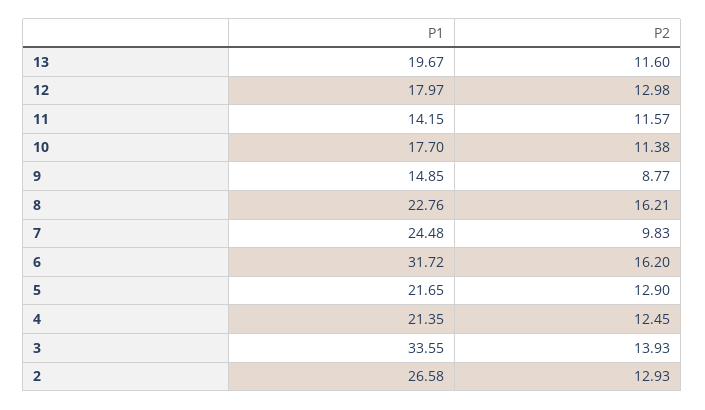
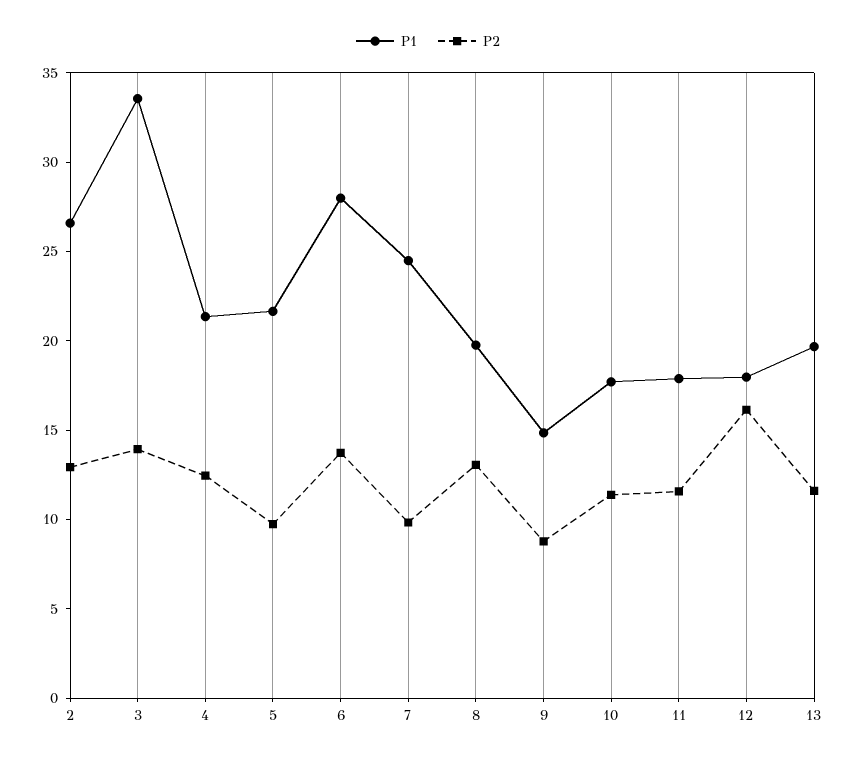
  {
    "P1": {
      "13": 19.67,
      "12": 17.97,
-     "11": 14.15,
+     "11": 18,
      "10": 17.7,
      "9": 14.85,
-     "8": 22.76,
+     "8": 20,
      "7": 24.48,
-     "6": 31.72,
+     "6": 28,
      "5": 21.65,
      "4": 21.35,
      "3": 33.55,
      "2": 26.58
    },
    "P2": {
      "13": 11.6,
-     "12": 12.98,
+     "12": 16,
      "11": 11.57,
      "10": 11.38,
      "9": 8.77,
-     "8": 16.21,
+     "8": 13,
      "7": 9.83,
-     "6": 16.2,
+     "6": 14,
-     "5": 12.9,
+     "5": 10,
      "4": 12.45,
      "3": 13.93,
      "2": 12.93
    }
  }

